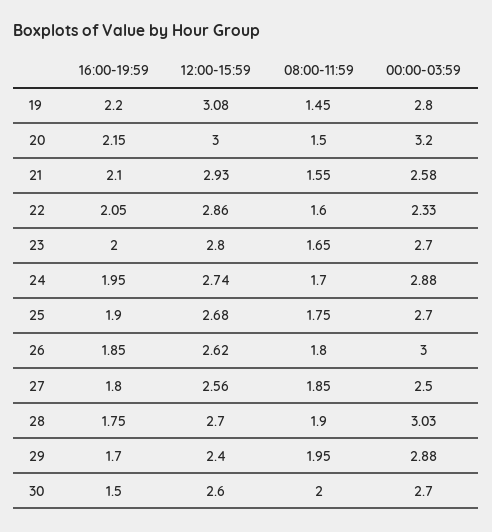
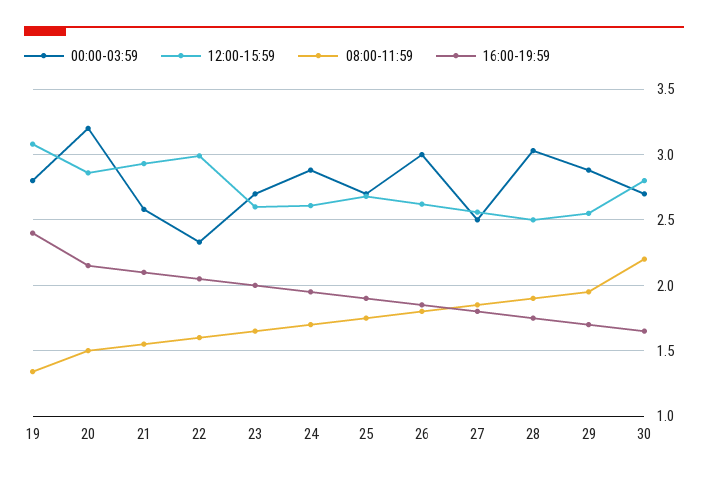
  {
    "16:00-19:59": {
-     "19": 2.2,
+     "19": 2.4,
      "20": 2.15,
      "21": 2.1,
      "22": 2.05,
      "23": 2,
      "24": 1.95,
      "25": 1.9,
      "26": 1.85,
      "27": 1.8,
      "28": 1.75,
      "29": 1.7,
-     "30": 1.5
+     "30": 1.65
    },
    "12:00-15:59": {
      "19": 3.08,
-     "20": 3,
+     "20": 2.85,
      "21": 2.93,
-     "22": 2.86,
+     "22": 3,
-     "23": 2.8,
+     "23": 2.6,
-     "24": 2.74,
+     "24": 2.6,
      "25": 2.68,
      "26": 2.62,
      "27": 2.56,
-     "28": 2.7,
+     "28": 2.5,
-     "29": 2.4,
+     "29": 2.55,
-     "30": 2.6
+     "30": 2.8
    },
    "08:00-11:59": {
-     "19": 1.45,
+     "19": 1.35,
      "20": 1.5,
      "21": 1.55,
      "22": 1.6,
      "23": 1.65,
      "24": 1.7,
      "25": 1.75,
      "26": 1.8,
      "27": 1.85,
      "28": 1.9,
      "29": 1.95,
-     "30": 2
+     "30": 2.2
    },
    "00:00-03:59": {
      "19": 2.8,
      "20": 3.2,
      "21": 2.58,
      "22": 2.33,
      "23": 2.7,
      "24": 2.88,
      "25": 2.7,
      "26": 3,
      "27": 2.5,
      "28": 3.03,
      "29": 2.88,
      "30": 2.7
    }
  }

